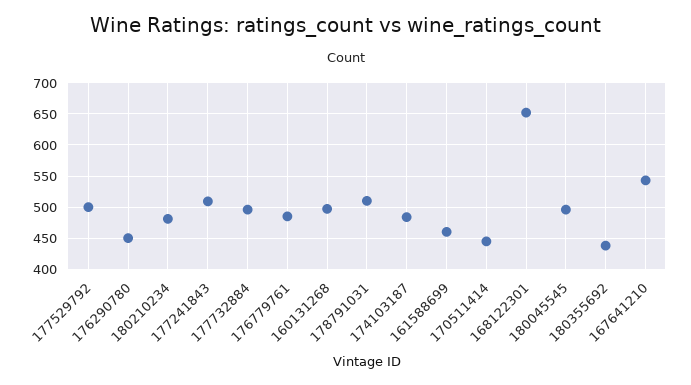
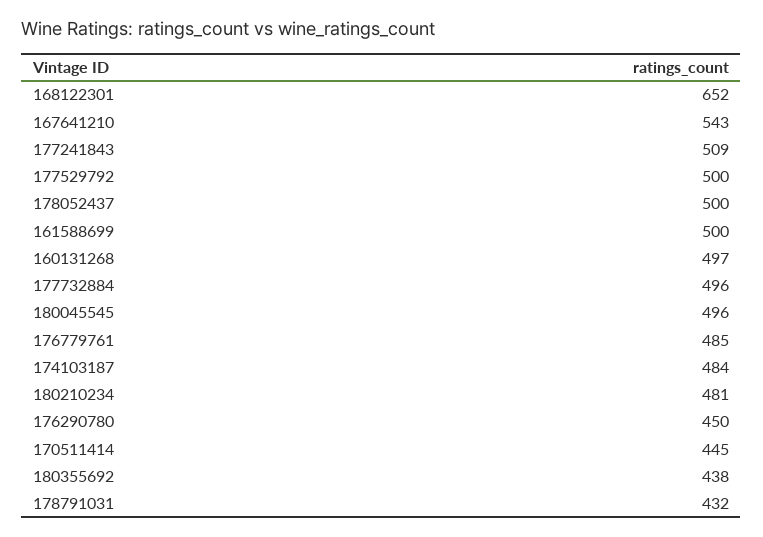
  {
    "177529792": 500,
    "176290780": 450,
    "180210234": 481,
    "177241843": 509,
    "177732884": 496,
    "176779761": 485,
    "160131268": 497,
-   "178791031": 510,
+   "178791031": 432,
    "174103187": 484,
-   "161588699": 460,
+   "161588699": 500,
    "170511414": 445,
    "168122301": 652,
    "180045545": 496,
    "180355692": 438,
-   "167641210": 543
+   "167641210": 543,
+   "178052437": 500
  }

